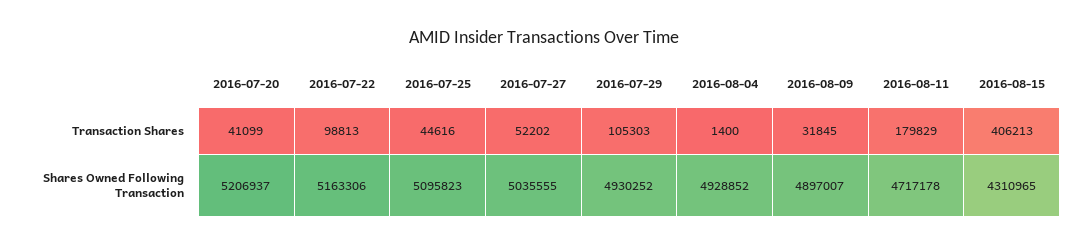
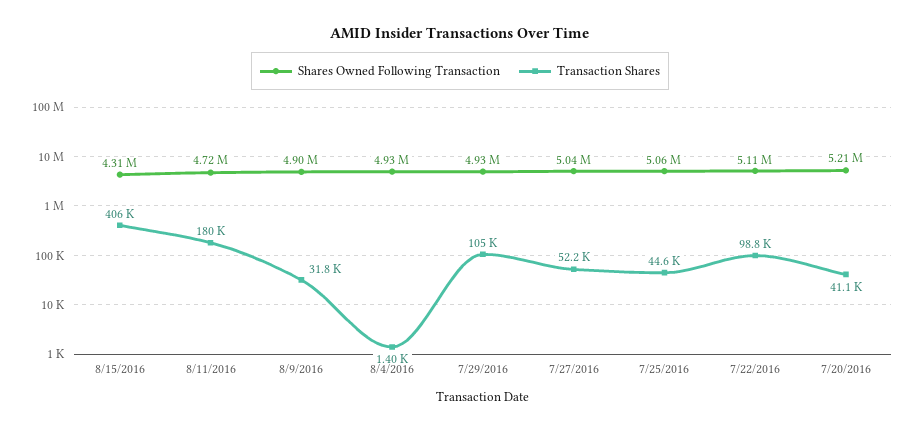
  {
    "Transaction Shares": {
      "2016-07-20": 41099,
      "2016-07-22": 98813,
      "2016-07-25": 44616,
      "2016-07-27": 52202,
      "2016-07-29": 105303,
      "2016-08-04": 1400,
      "2016-08-09": 31845,
      "2016-08-11": 179829,
      "2016-08-15": 406213
    },
    "Shares Owned Following Transaction": {
      "2016-07-20": 5206937,
-     "2016-07-22": 5163306,
+     "2016-07-22": 5110000,
-     "2016-07-25": 5095823,
+     "2016-07-25": 5060000,
      "2016-07-27": 5035555,
      "2016-07-29": 4930252,
      "2016-08-04": 4928852,
      "2016-08-09": 4897007,
      "2016-08-11": 4717178,
      "2016-08-15": 4310965
    }
  }

